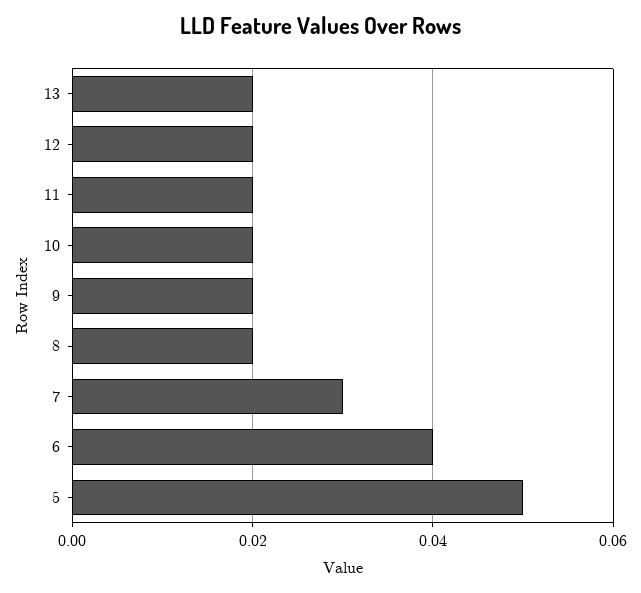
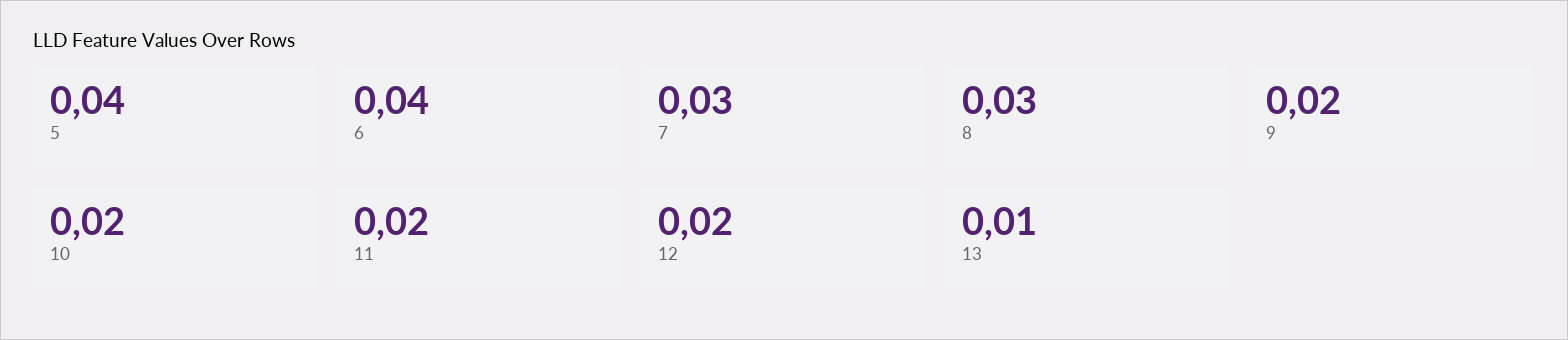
  {
-   "13": 0.02,
+   "13": 0.01,
    "12": 0.02,
    "11": 0.02,
    "10": 0.02,
    "9": 0.02,
-   "8": 0.02,
+   "8": 0.03,
    "7": 0.03,
    "6": 0.04,
-   "5": 0.05
+   "5": 0.04
  }

